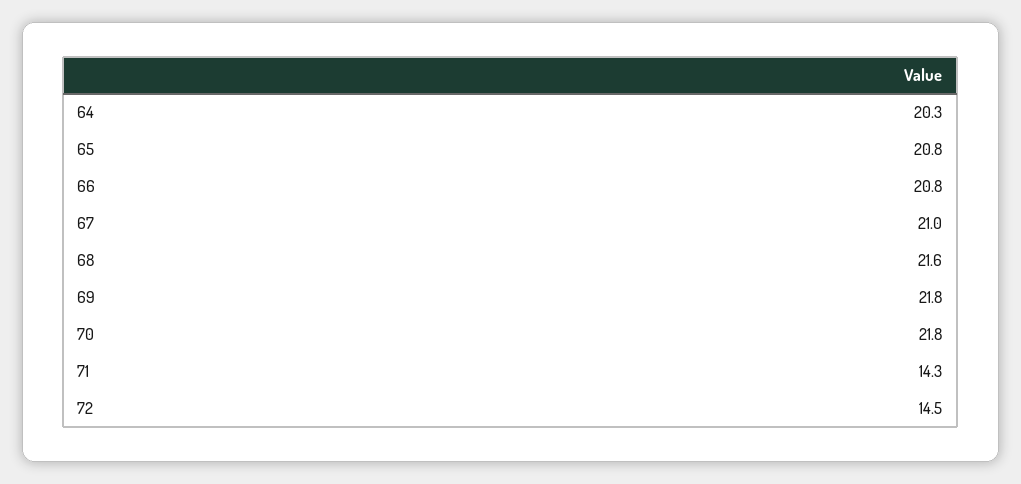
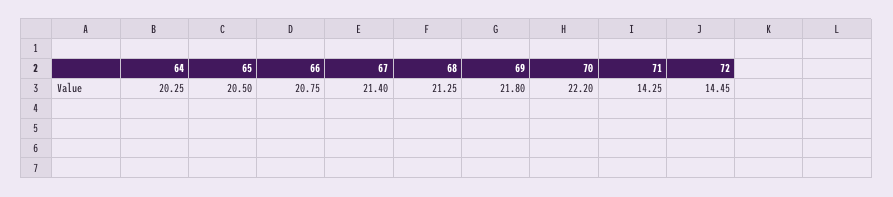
  {
    "64": 20.25,
-   "65": 20.8,
+   "65": 20.5,
    "66": 20.75,
-   "67": 21,
+   "67": 21.4,
-   "68": 21.6,
+   "68": 21.25,
    "69": 21.8,
-   "70": 21.8,
+   "70": 22.2,
    "71": 14.25,
    "72": 14.45
  }

